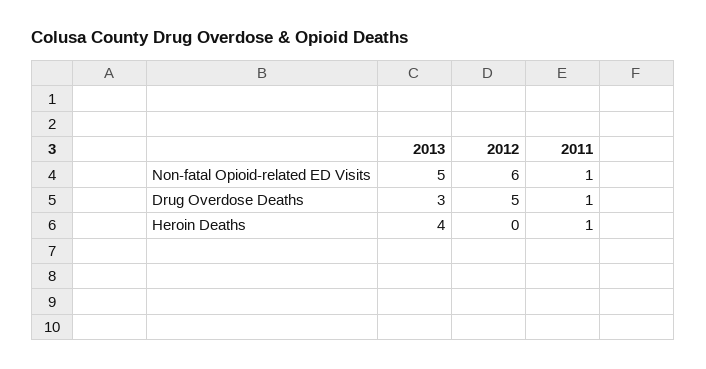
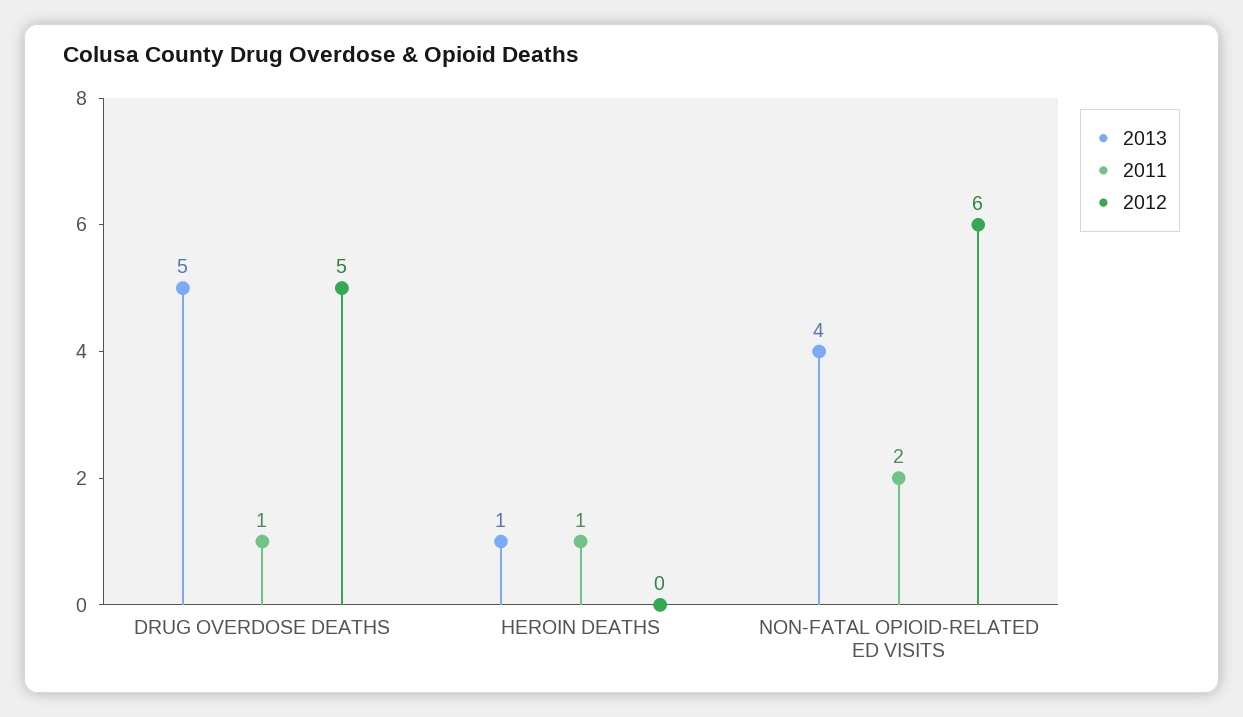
  {
    "2013": {
-     "Non-fatal Opioid-related ED Visits": 5,
+     "Non-fatal Opioid-related ED Visits": 4,
-     "Drug Overdose Deaths": 3,
+     "Drug Overdose Deaths": 5,
-     "Heroin Deaths": 4
+     "Heroin Deaths": 1
    },
    "2012": {
      "Non-fatal Opioid-related ED Visits": 6,
      "Drug Overdose Deaths": 5,
      "Heroin Deaths": 0
    },
    "2011": {
-     "Non-fatal Opioid-related ED Visits": 1,
+     "Non-fatal Opioid-related ED Visits": 2,
      "Drug Overdose Deaths": 1,
      "Heroin Deaths": 1
    }
  }

